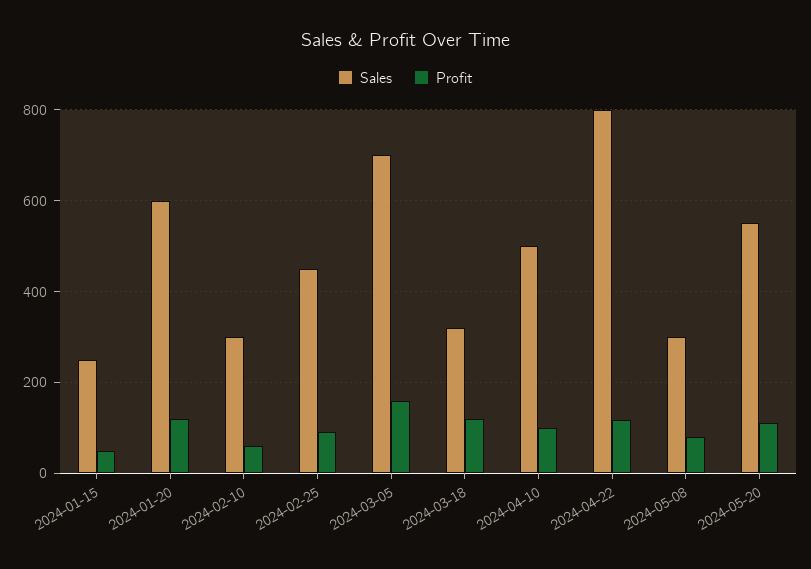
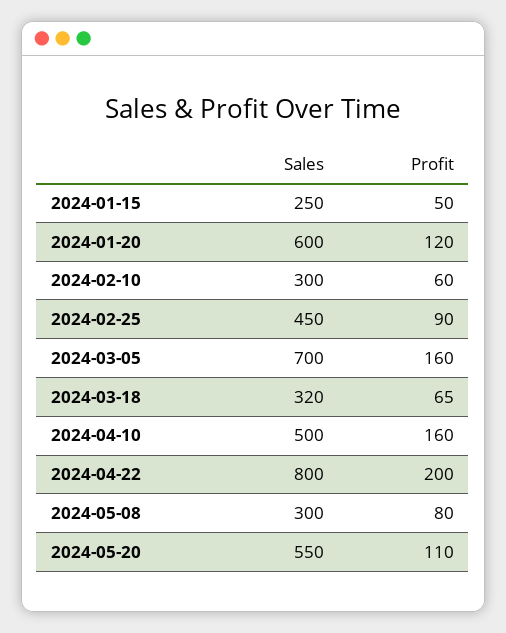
  {
    "Sales": {
      "2024-01-15": 250,
      "2024-01-20": 600,
      "2024-02-10": 300,
      "2024-02-25": 450,
      "2024-03-05": 700,
      "2024-03-18": 320,
      "2024-04-10": 500,
      "2024-04-22": 800,
      "2024-05-08": 300,
      "2024-05-20": 550
    },
    "Profit": {
      "2024-01-15": 50,
      "2024-01-20": 120,
      "2024-02-10": 60,
      "2024-02-25": 90,
      "2024-03-05": 160,
-     "2024-03-18": 120,
+     "2024-03-18": 65,
-     "2024-04-10": 100,
+     "2024-04-10": 160,
-     "2024-04-22": 120,
+     "2024-04-22": 200,
      "2024-05-08": 80,
      "2024-05-20": 110
    }
  }

